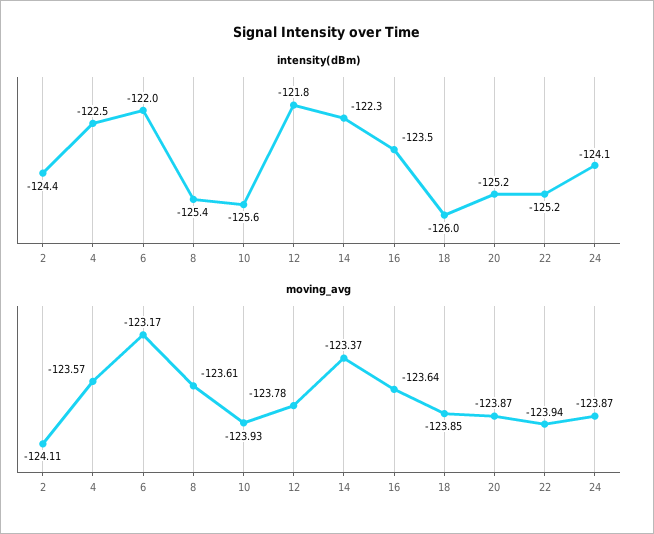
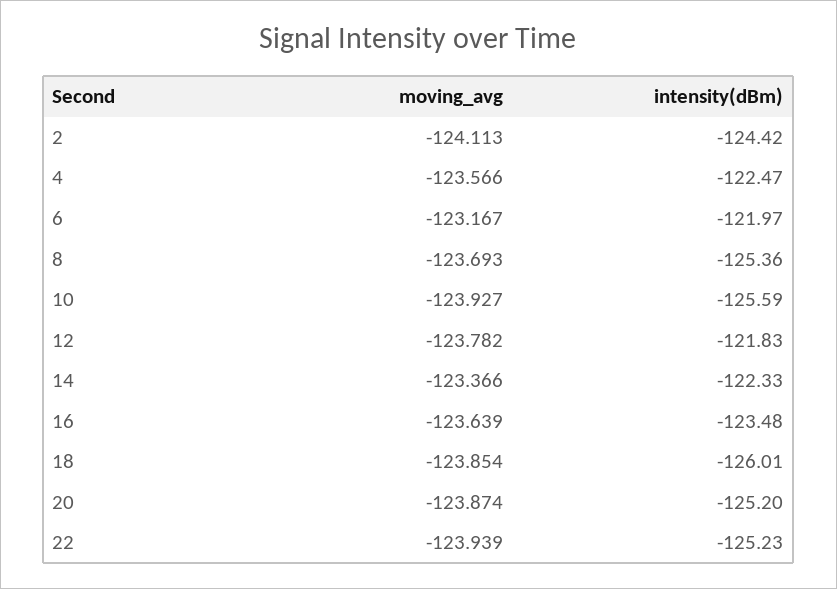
  {
    "intensity(dBm)": {
      "2": -124.42,
      "4": -122.47,
      "6": -121.97,
      "8": -125.36,
      "10": -125.59,
      "12": -121.83,
      "14": -122.33,
      "16": -123.48,
      "18": -126.01,
      "20": -125.2,
-     "22": -125.23,
+     "22": -125.23
-     "24": -124.1
    },
    "moving_avg": {
      "2": -124.113,
      "4": -123.566,
      "6": -123.167,
-     "8": -123.61,
+     "8": -123.693,
      "10": -123.927,
      "12": -123.782,
      "14": -123.366,
      "16": -123.639,
      "18": -123.854,
      "20": -123.874,
-     "22": -123.939,
+     "22": -123.939
-     "24": -123.87
    }
  }

